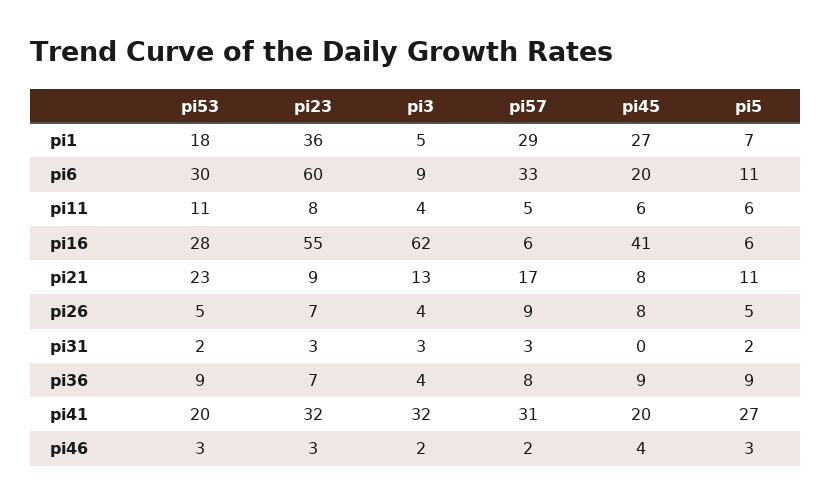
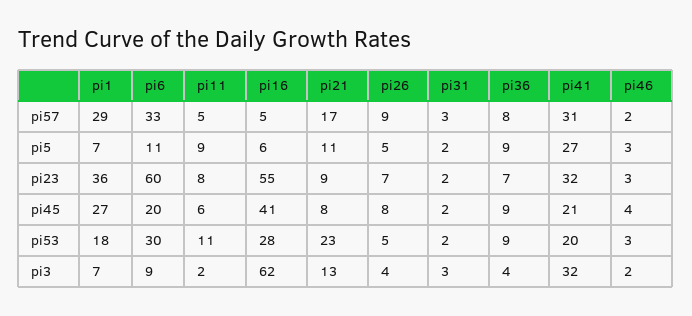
  {
    "pi53": {
      "pi1": 18,
      "pi6": 30,
      "pi11": 11,
      "pi16": 28,
      "pi21": 23,
      "pi26": 5,
      "pi31": 2,
      "pi36": 9,
      "pi41": 20,
      "pi46": 3
    },
    "pi23": {
      "pi1": 36,
      "pi6": 60,
      "pi11": 8,
      "pi16": 55,
      "pi21": 9,
      "pi26": 7,
-     "pi31": 3,
+     "pi31": 2,
      "pi36": 7,
      "pi41": 32,
      "pi46": 3
    },
    "pi3": {
-     "pi1": 5,
+     "pi1": 7,
      "pi6": 9,
-     "pi11": 4,
+     "pi11": 2,
      "pi16": 62,
      "pi21": 13,
      "pi26": 4,
      "pi31": 3,
      "pi36": 4,
      "pi41": 32,
      "pi46": 2
    },
    "pi57": {
      "pi1": 29,
      "pi6": 33,
      "pi11": 5,
-     "pi16": 6,
+     "pi16": 5,
      "pi21": 17,
      "pi26": 9,
      "pi31": 3,
      "pi36": 8,
      "pi41": 31,
      "pi46": 2
    },
    "pi45": {
      "pi1": 27,
      "pi6": 20,
      "pi11": 6,
      "pi16": 41,
      "pi21": 8,
      "pi26": 8,
-     "pi31": 0,
+     "pi31": 2,
      "pi36": 9,
-     "pi41": 20,
+     "pi41": 21,
      "pi46": 4
    },
    "pi5": {
      "pi1": 7,
      "pi6": 11,
-     "pi11": 6,
+     "pi11": 9,
      "pi16": 6,
      "pi21": 11,
      "pi26": 5,
      "pi31": 2,
      "pi36": 9,
      "pi41": 27,
      "pi46": 3
    }
  }

